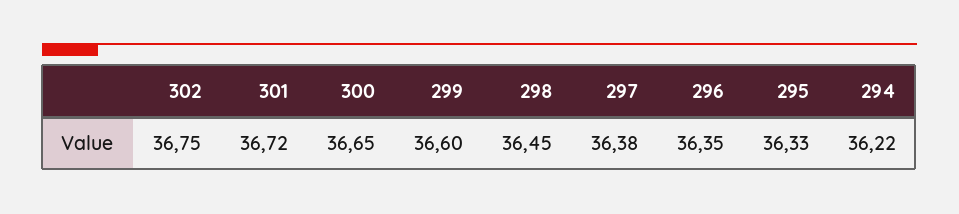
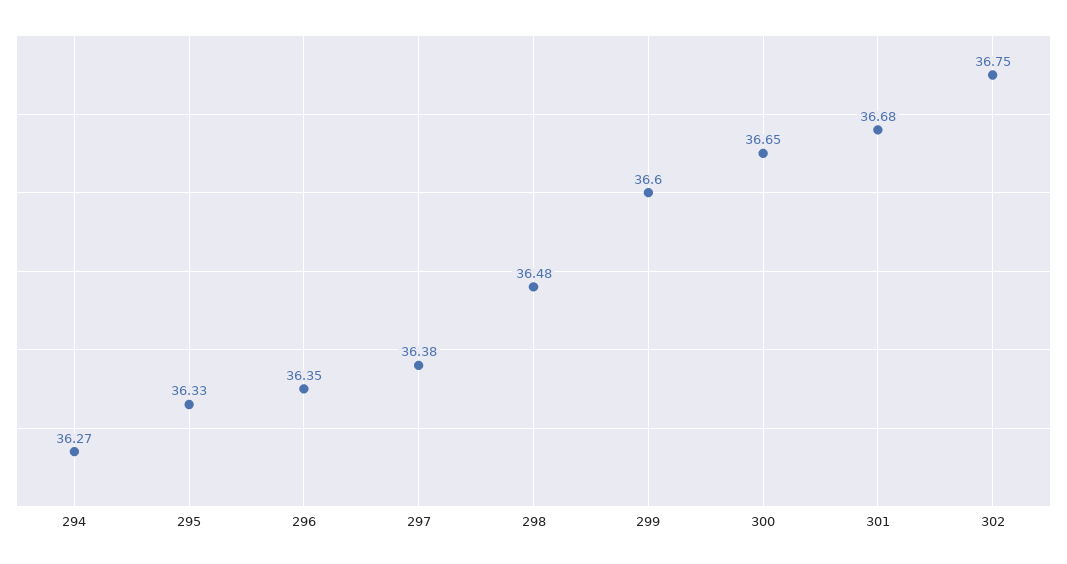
  {
    "302": 36.75,
-   "301": 36.72,
+   "301": 36.68,
    "300": 36.65,
    "299": 36.6,
-   "298": 36.45,
+   "298": 36.48,
    "297": 36.38,
    "296": 36.35,
    "295": 36.33,
-   "294": 36.22
+   "294": 36.27
  }

